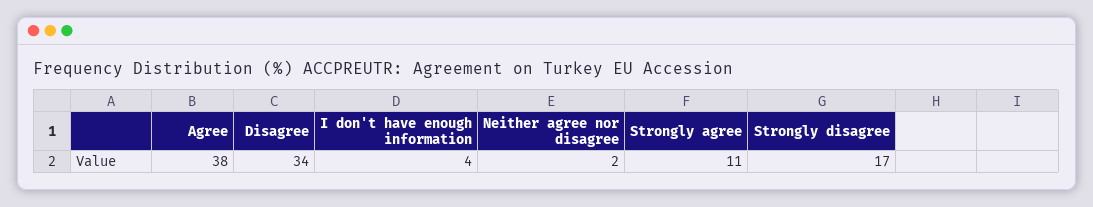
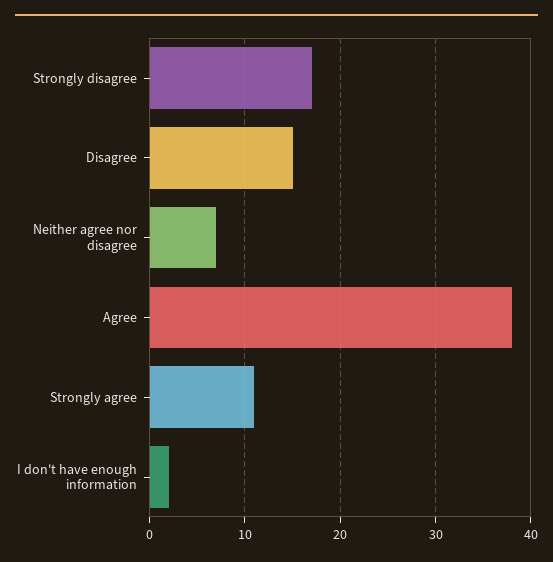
  {
    "Agree": 38,
-   "Disagree": 34,
+   "Disagree": 15,
-   "I don't have enough information": 4,
+   "I don't have enough information": 2,
-   "Neither agree nor disagree": 2,
+   "Neither agree nor disagree": 7,
    "Strongly agree": 11,
    "Strongly disagree": 17
  }

